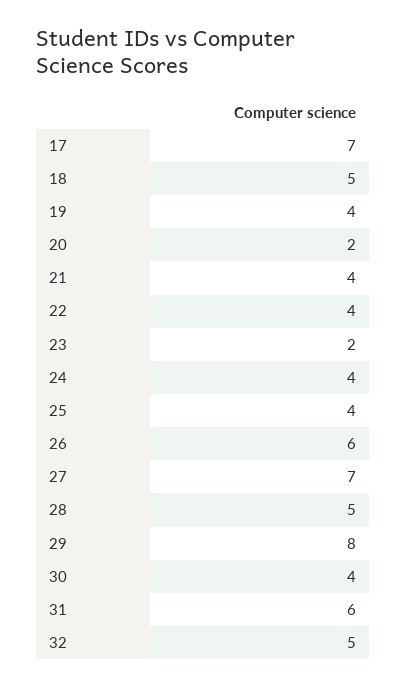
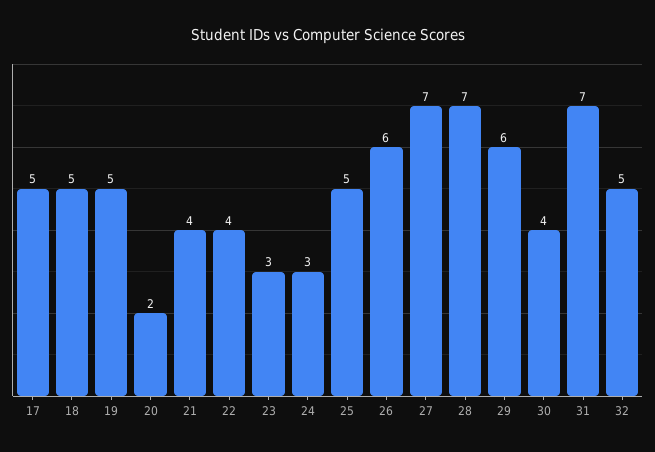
  {
-   "17": 7,
+   "17": 5,
    "18": 5,
-   "19": 4,
+   "19": 5,
    "20": 2,
    "21": 4,
    "22": 4,
-   "23": 2,
+   "23": 3,
-   "24": 4,
+   "24": 3,
-   "25": 4,
+   "25": 5,
    "26": 6,
    "27": 7,
-   "28": 5,
+   "28": 7,
-   "29": 8,
+   "29": 6,
    "30": 4,
-   "31": 6,
+   "31": 7,
    "32": 5
  }

